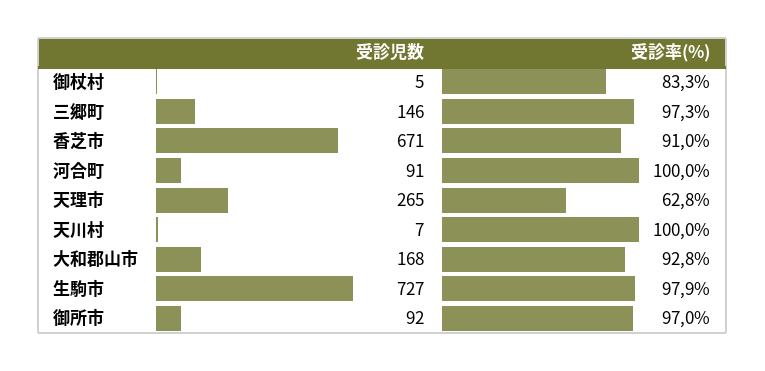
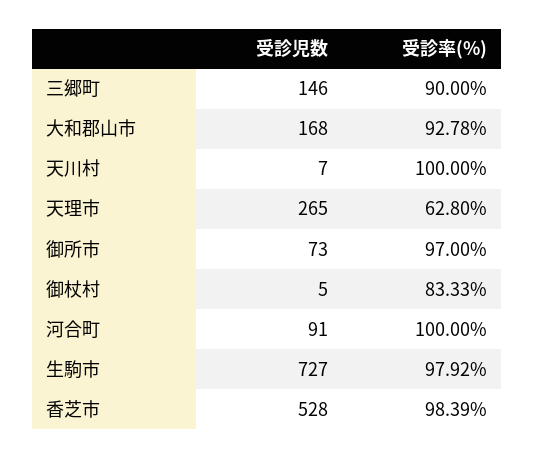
  {
    "受診児数": {
      "御杖村": 5,
      "三郷町": 146,
-     "香芝市": 671,
+     "香芝市": 528,
      "河合町": 91,
      "天理市": 265,
      "天川村": 7,
      "大和郡山市": 168,
      "生駒市": 727,
-     "御所市": 92
+     "御所市": 73
    },
    "受診率(%)": {
      "御杖村": 83.33,
-     "三郷町": 97.3,
+     "三郷町": 90,
-     "香芝市": 91,
+     "香芝市": 98.39,
      "河合町": 100,
      "天理市": 62.8,
      "天川村": 100,
      "大和郡山市": 92.78,
      "生駒市": 97.92,
      "御所市": 97
    }
  }

